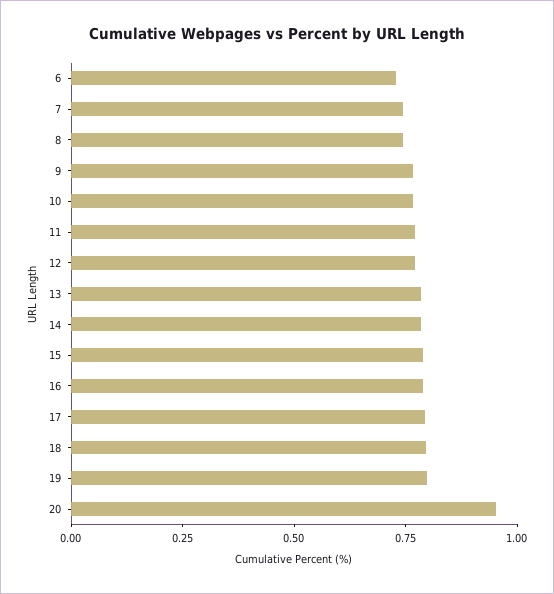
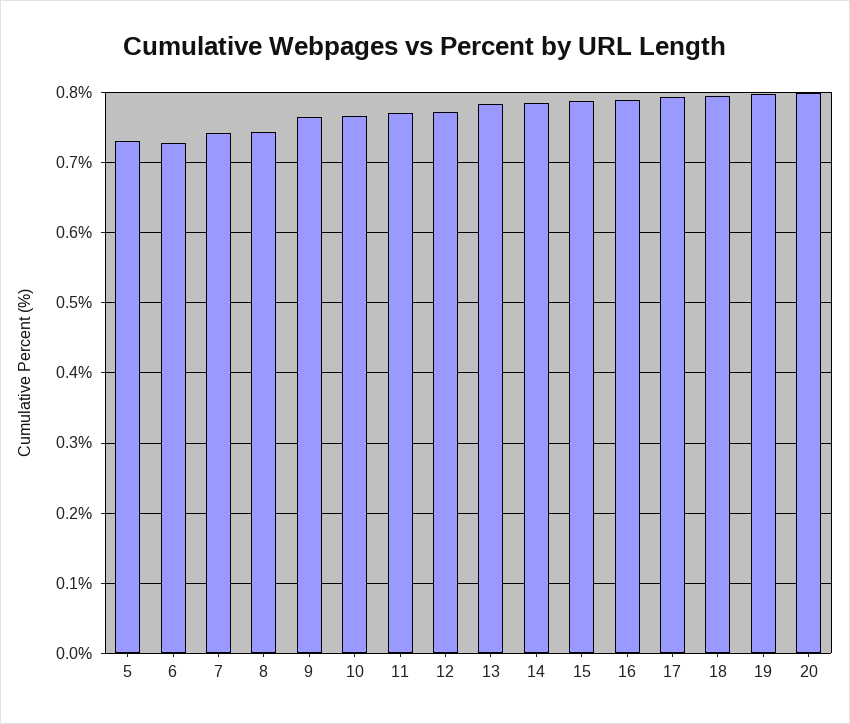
  {
    "6": 0.73,
    "7": 0.74,
    "8": 0.74,
    "9": 0.77,
    "10": 0.77,
    "11": 0.77,
    "12": 0.77,
    "13": 0.78,
    "14": 0.78,
    "15": 0.79,
    "16": 0.79,
    "17": 0.79,
    "18": 0.79,
    "19": 0.8,
-   "20": 0.95
+   "20": 0.8,
+   "5": 0.73
  }

